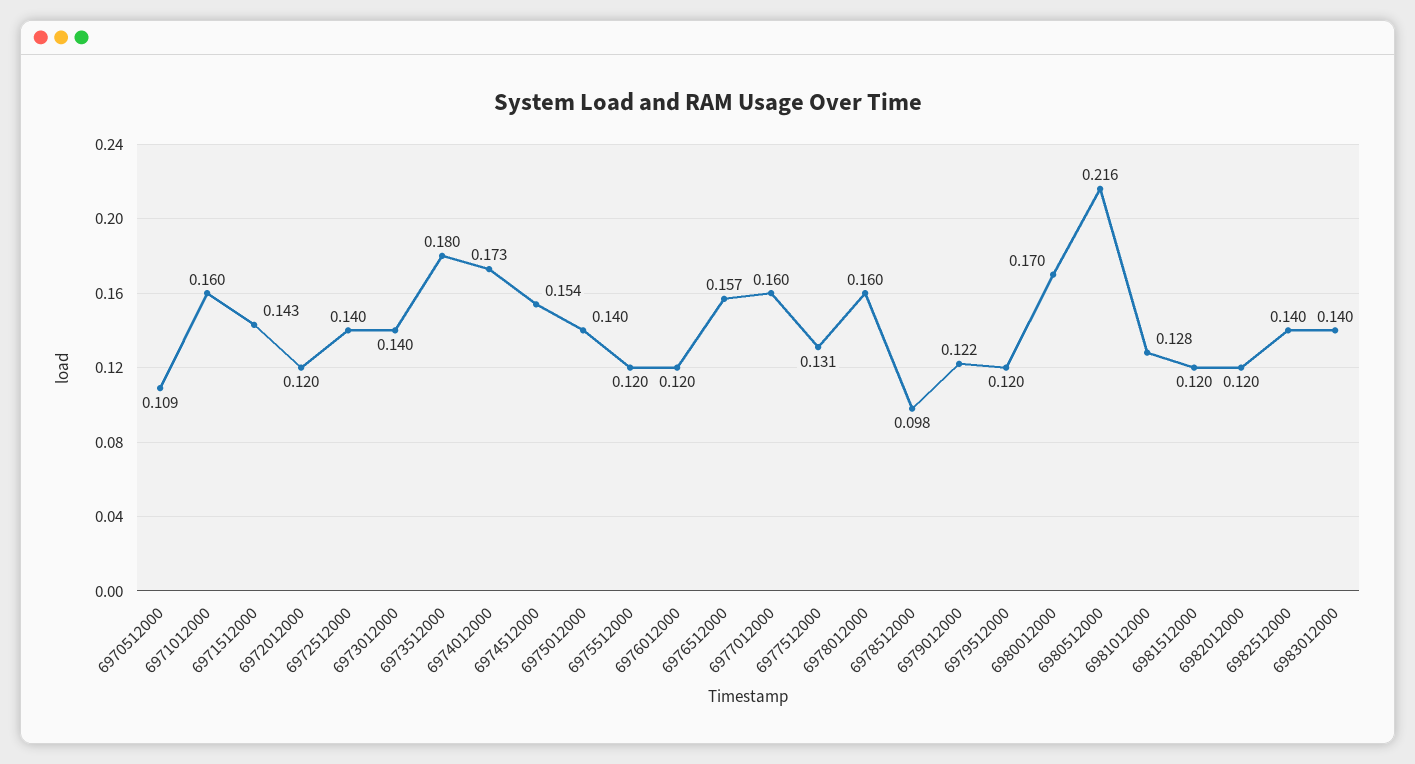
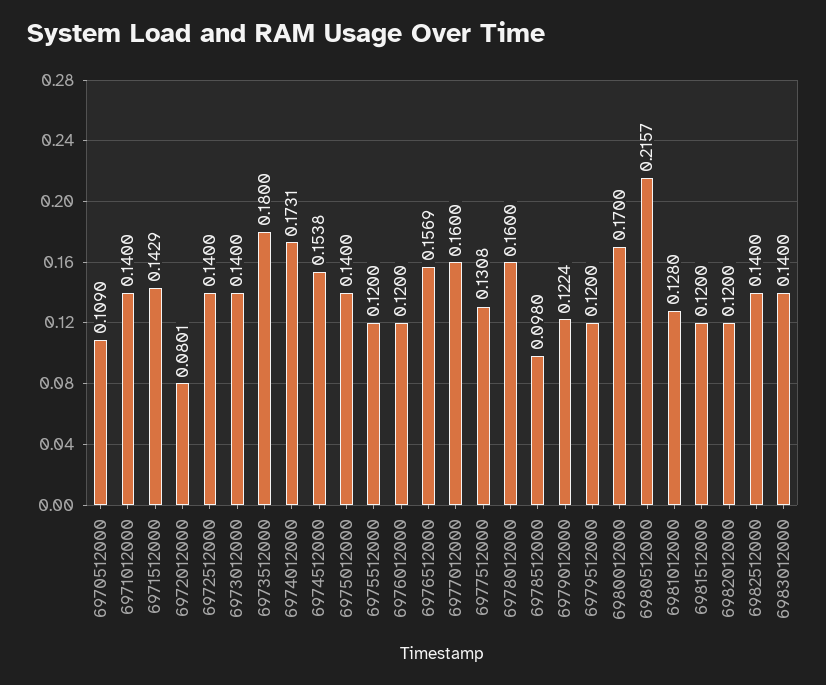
  {
    "6970512000": 0.109,
-   "6971012000": 0.16,
+   "6971012000": 0.14,
    "6971512000": 0.1429,
-   "6972012000": 0.12,
+   "6972012000": 0.0801,
    "6972512000": 0.14,
    "6973012000": 0.14,
    "6973512000": 0.18,
    "6974012000": 0.1731,
    "6974512000": 0.1538,
    "6975012000": 0.14,
    "6975512000": 0.12,
    "6976012000": 0.12,
    "6976512000": 0.1569,
    "6977012000": 0.16,
    "6977512000": 0.1308,
    "6978012000": 0.16,
    "6978512000": 0.098,
    "6979012000": 0.1224,
    "6979512000": 0.12,
    "6980012000": 0.17,
    "6980512000": 0.2157,
    "6981012000": 0.128,
    "6981512000": 0.12,
    "6982012000": 0.12,
    "6982512000": 0.14,
    "6983012000": 0.14
  }

